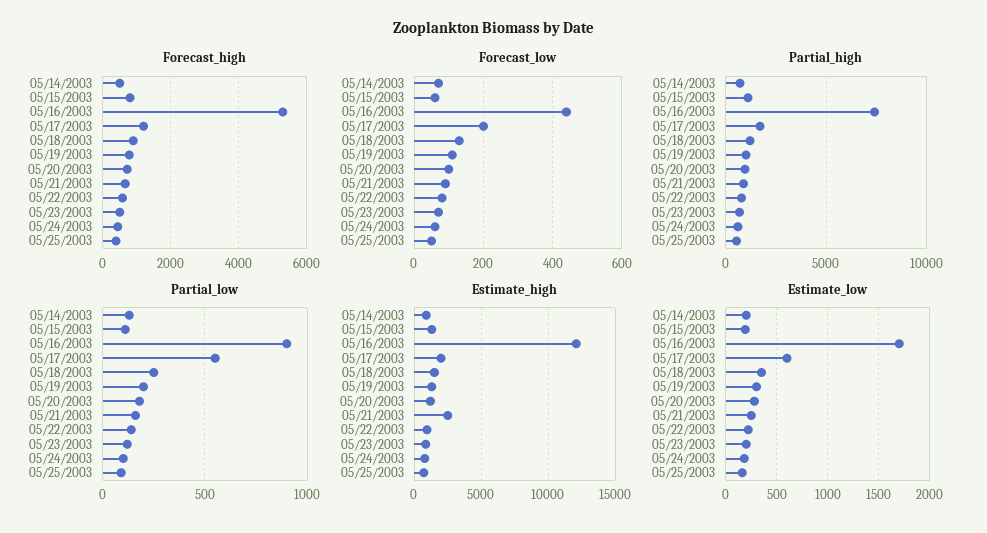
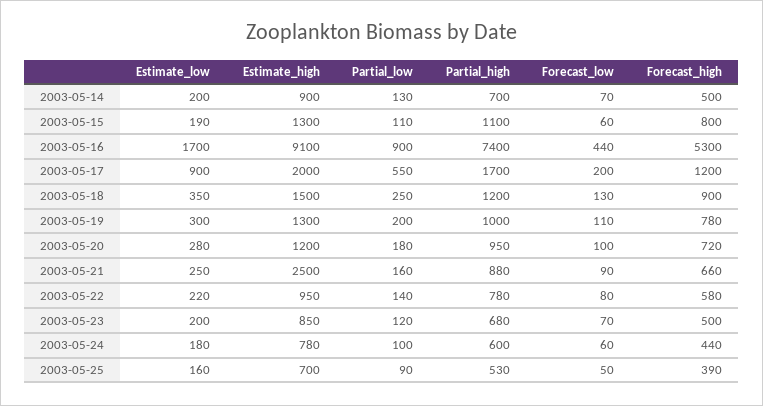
  {
    "Forecast_high": {
      "05/14/2003": 500,
      "05/15/2003": 800,
      "05/16/2003": 5300,
      "05/17/2003": 1200,
      "05/18/2003": 900,
      "05/19/2003": 780,
      "05/20/2003": 720,
      "05/21/2003": 660,
      "05/22/2003": 580,
      "05/23/2003": 500,
      "05/24/2003": 440,
      "05/25/2003": 390
    },
    "Forecast_low": {
      "05/14/2003": 70,
      "05/15/2003": 60,
      "05/16/2003": 440,
      "05/17/2003": 200,
      "05/18/2003": 130,
      "05/19/2003": 110,
      "05/20/2003": 100,
      "05/21/2003": 90,
      "05/22/2003": 80,
      "05/23/2003": 70,
      "05/24/2003": 60,
      "05/25/2003": 50
    },
    "Partial_high": {
      "05/14/2003": 700,
      "05/15/2003": 1100,
      "05/16/2003": 7400,
      "05/17/2003": 1700,
      "05/18/2003": 1200,
      "05/19/2003": 1000,
      "05/20/2003": 950,
      "05/21/2003": 880,
      "05/22/2003": 780,
      "05/23/2003": 680,
      "05/24/2003": 600,
      "05/25/2003": 530
    },
    "Partial_low": {
      "05/14/2003": 130,
      "05/15/2003": 110,
      "05/16/2003": 900,
      "05/17/2003": 550,
      "05/18/2003": 250,
      "05/19/2003": 200,
      "05/20/2003": 180,
      "05/21/2003": 160,
      "05/22/2003": 140,
      "05/23/2003": 120,
      "05/24/2003": 100,
      "05/25/2003": 90
    },
    "Estimate_high": {
      "05/14/2003": 900,
      "05/15/2003": 1300,
-     "05/16/2003": 12000,
+     "05/16/2003": 9100,
      "05/17/2003": 2000,
      "05/18/2003": 1500,
      "05/19/2003": 1300,
      "05/20/2003": 1200,
      "05/21/2003": 2500,
      "05/22/2003": 950,
      "05/23/2003": 850,
      "05/24/2003": 780,
      "05/25/2003": 700
    },
    "Estimate_low": {
      "05/14/2003": 200,
      "05/15/2003": 190,
      "05/16/2003": 1700,
-     "05/17/2003": 600,
+     "05/17/2003": 900,
      "05/18/2003": 350,
      "05/19/2003": 300,
      "05/20/2003": 280,
      "05/21/2003": 250,
      "05/22/2003": 220,
      "05/23/2003": 200,
      "05/24/2003": 180,
      "05/25/2003": 160
    }
  }

